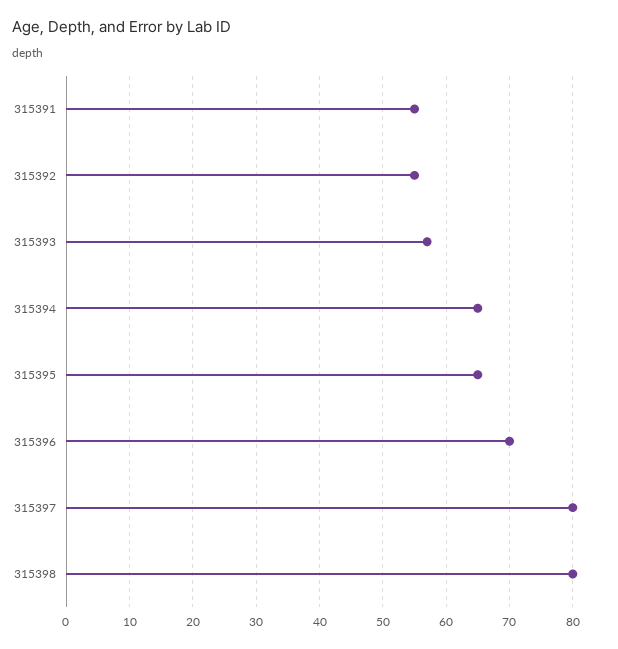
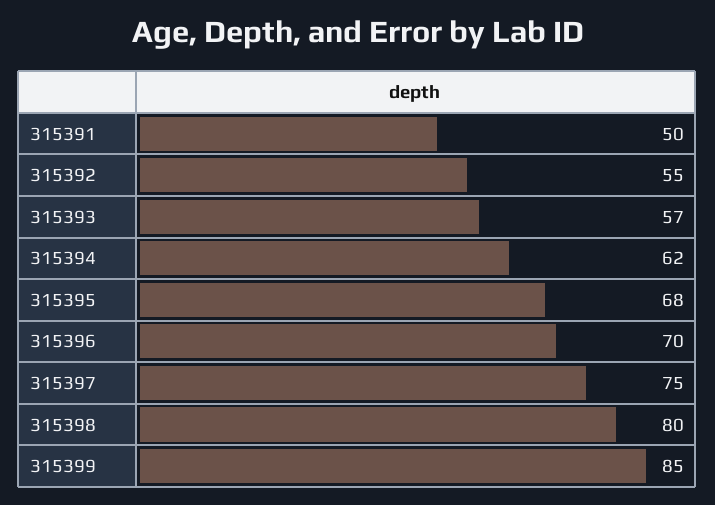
  {
-   "315391": 55,
+   "315391": 50,
    "315392": 55,
    "315393": 57,
-   "315394": 65,
+   "315394": 62,
-   "315395": 65,
+   "315395": 68,
    "315396": 70,
-   "315397": 80,
+   "315397": 75,
-   "315398": 80
+   "315398": 80,
+   "315399": 85
  }

